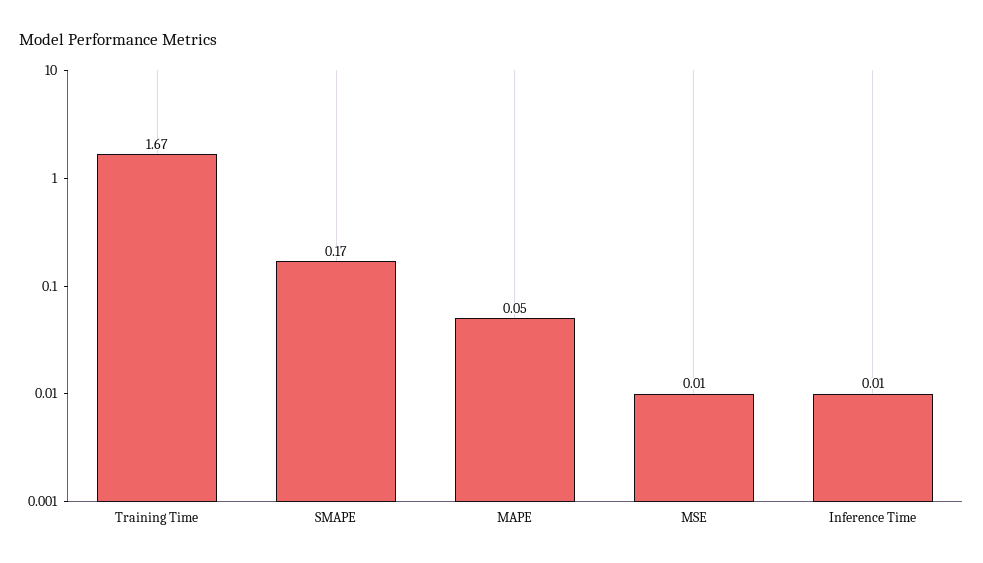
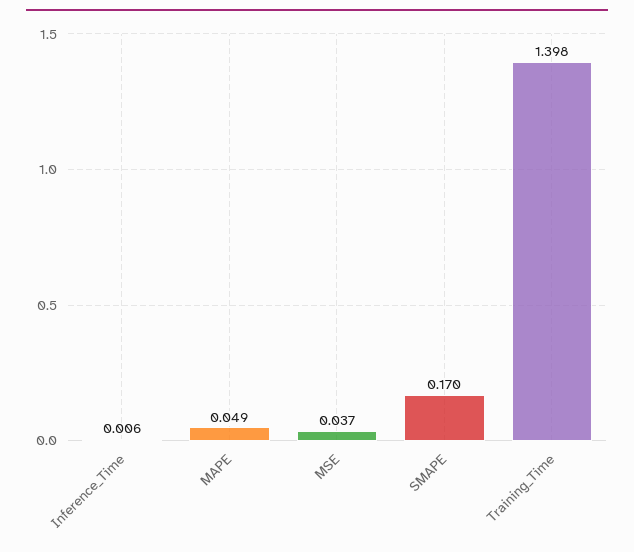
  {
-   "Training Time": 1.67,
+   "Training Time": 1.398,
    "SMAPE": 0.17,
    "MAPE": 0.049,
-   "MSE": 0.01,
+   "MSE": 0.037,
    "Inference Time": 0.006
  }

